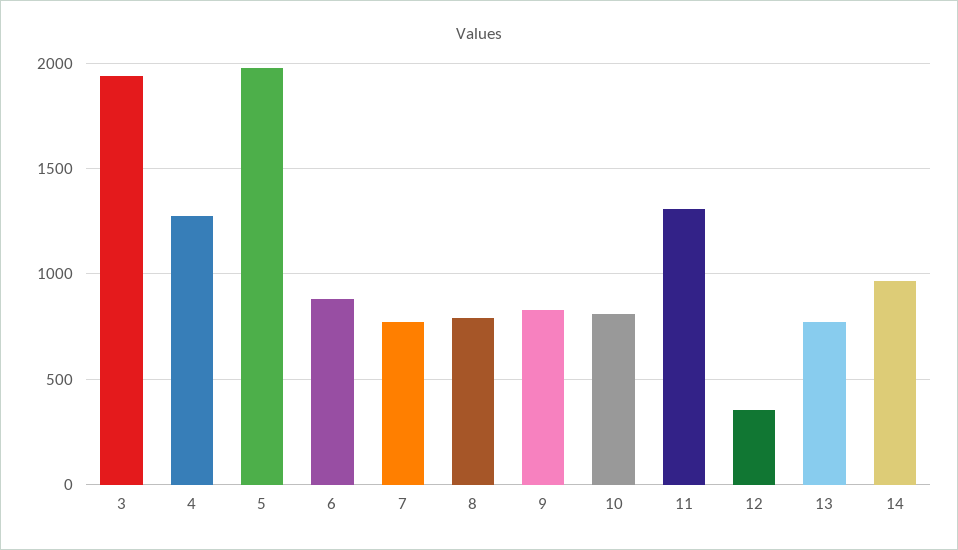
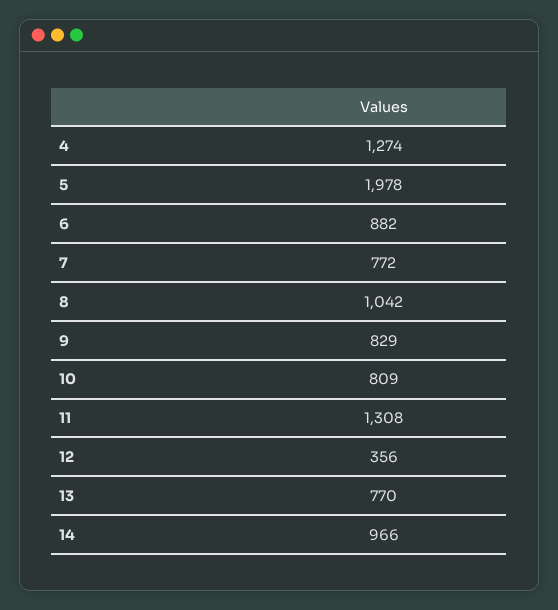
  {
-   "3": 1950,
    "4": 1274,
    "5": 1978,
    "6": 882,
    "7": 772,
-   "8": 800,
+   "8": 1042,
    "9": 829,
    "10": 809,
    "11": 1308,
    "12": 356,
    "13": 770,
    "14": 966
  }

